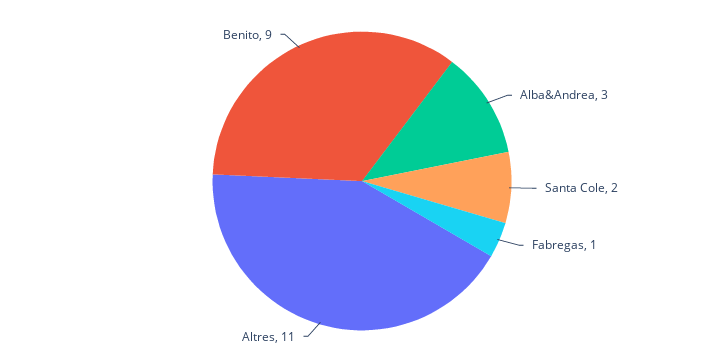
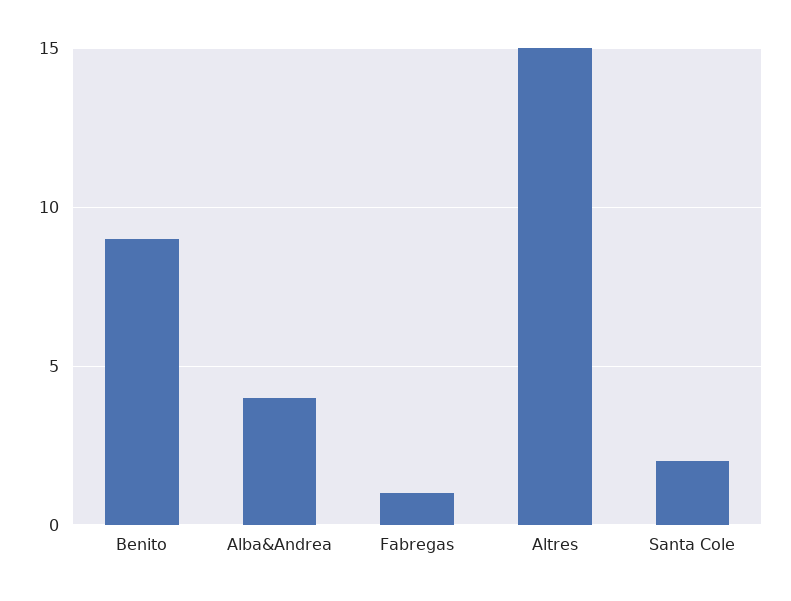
  {
-   "Alba&Andrea": 3,
+   "Alba&Andrea": 4,
    "Santa Cole": 2,
    "Fabregas": 1,
-   "Altres": 11,
+   "Altres": 15,
    "Benito": 9
  }

